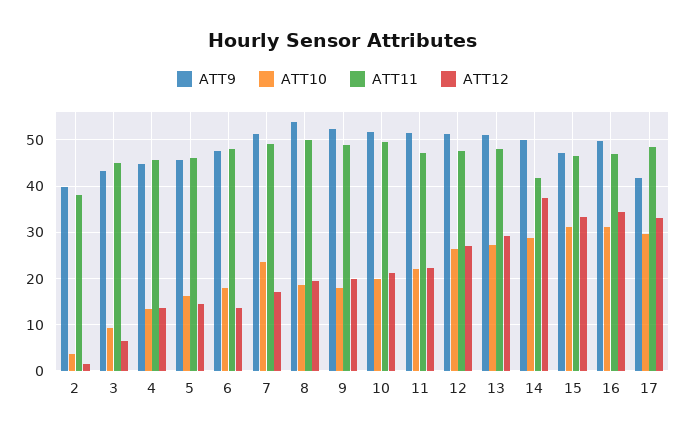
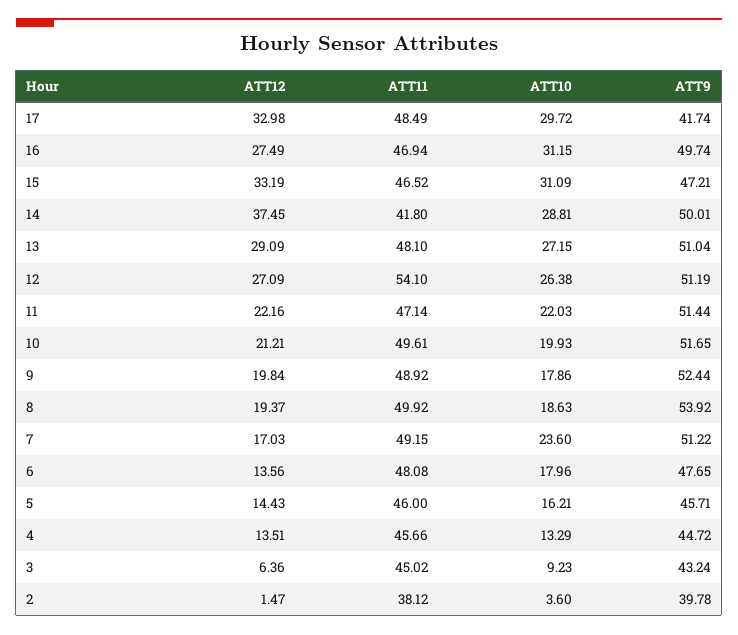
  {
    "ATT9": {
      "2": 39.78,
      "3": 43.24,
      "4": 44.72,
      "5": 45.71,
      "6": 47.65,
      "7": 51.22,
      "8": 53.92,
      "9": 52.44,
      "10": 51.65,
      "11": 51.44,
      "12": 51.19,
      "13": 51.04,
      "14": 50.01,
      "15": 47.21,
      "16": 49.74,
      "17": 41.74
    },
    "ATT10": {
      "2": 3.6,
      "3": 9.23,
      "4": 13.29,
      "5": 16.21,
      "6": 17.96,
      "7": 23.6,
      "8": 18.63,
      "9": 17.86,
      "10": 19.93,
      "11": 22.03,
      "12": 26.38,
      "13": 27.15,
      "14": 28.81,
      "15": 31.09,
      "16": 31.15,
      "17": 29.72
    },
    "ATT11": {
      "2": 38.12,
      "3": 45.02,
      "4": 45.66,
      "5": 46,
      "6": 48.08,
      "7": 49.15,
      "8": 49.92,
      "9": 48.92,
      "10": 49.61,
      "11": 47.14,
-     "12": 48,
+     "12": 54.1,
      "13": 48.1,
      "14": 41.8,
      "15": 46.52,
      "16": 46.94,
      "17": 48.49
    },
    "ATT12": {
      "2": 1.47,
      "3": 6.36,
      "4": 13.51,
      "5": 14.43,
      "6": 13.56,
      "7": 17.03,
      "8": 19.37,
      "9": 19.84,
      "10": 21.21,
      "11": 22.16,
      "12": 27.09,
      "13": 29.09,
      "14": 37.45,
      "15": 33.19,
-     "16": 34,
+     "16": 27.49,
      "17": 32.98
    }
  }

